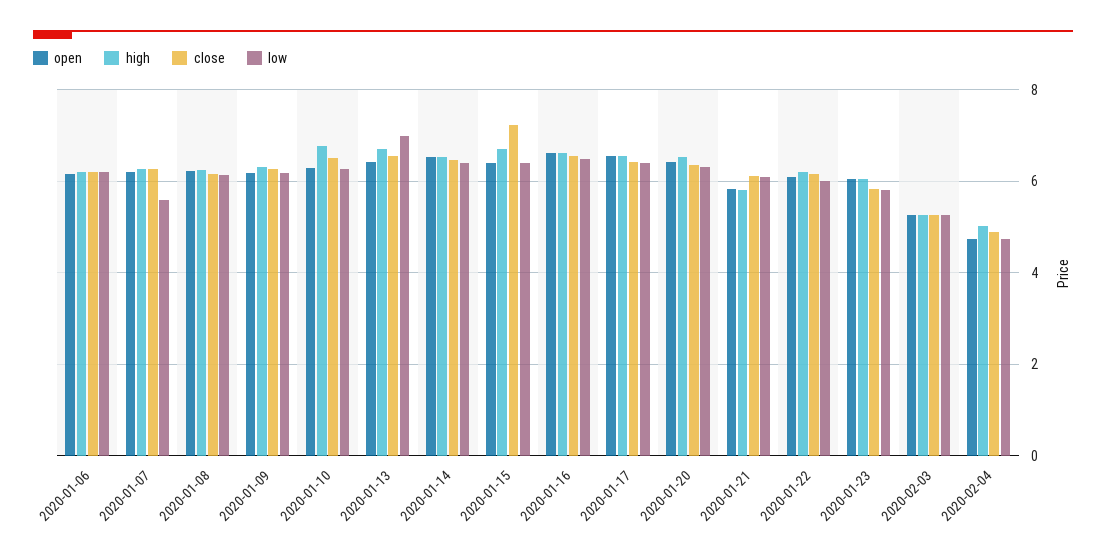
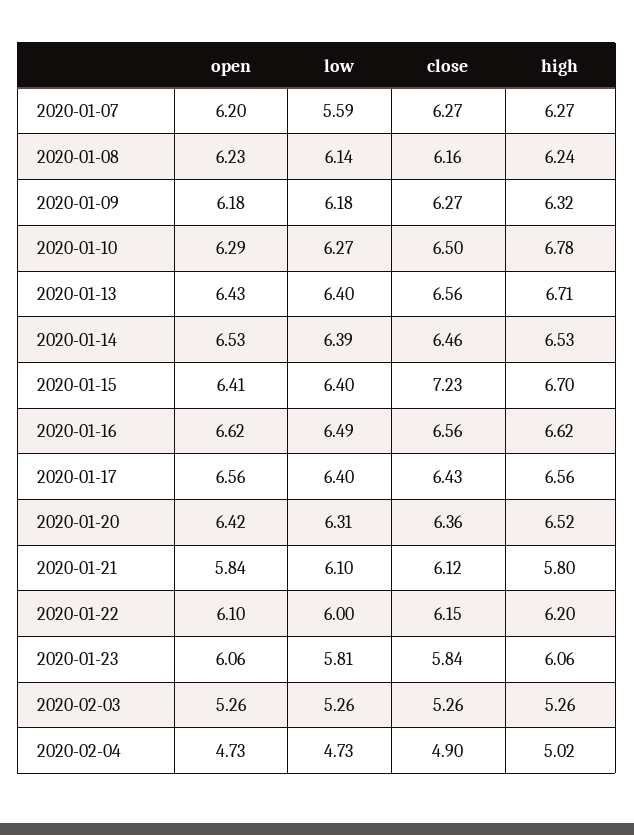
  {
    "open": {
-     "2020-01-06": 6.2,
      "2020-01-07": 6.2,
      "2020-01-08": 6.23,
      "2020-01-09": 6.18,
      "2020-01-10": 6.29,
      "2020-01-13": 6.43,
      "2020-01-14": 6.53,
      "2020-01-15": 6.41,
      "2020-01-16": 6.62,
      "2020-01-17": 6.56,
      "2020-01-20": 6.42,
      "2020-01-21": 5.84,
      "2020-01-22": 6.1,
      "2020-01-23": 6.06,
      "2020-02-03": 5.26,
      "2020-02-04": 4.73
    },
    "high": {
-     "2020-01-06": 6.2,
      "2020-01-07": 6.27,
      "2020-01-08": 6.24,
      "2020-01-09": 6.32,
      "2020-01-10": 6.78,
      "2020-01-13": 6.71,
      "2020-01-14": 6.53,
      "2020-01-15": 6.7,
      "2020-01-16": 6.62,
      "2020-01-17": 6.56,
      "2020-01-20": 6.52,
      "2020-01-21": 5.8,
      "2020-01-22": 6.2,
      "2020-01-23": 6.06,
      "2020-02-03": 5.26,
      "2020-02-04": 5.02
    },
    "close": {
-     "2020-01-06": 6.2,
      "2020-01-07": 6.27,
      "2020-01-08": 6.16,
      "2020-01-09": 6.27,
      "2020-01-10": 6.5,
      "2020-01-13": 6.56,
      "2020-01-14": 6.46,
      "2020-01-15": 7.23,
      "2020-01-16": 6.56,
      "2020-01-17": 6.43,
      "2020-01-20": 6.36,
      "2020-01-21": 6.12,
      "2020-01-22": 6.15,
      "2020-01-23": 5.84,
      "2020-02-03": 5.26,
      "2020-02-04": 4.9
    },
    "low": {
-     "2020-01-06": 6.2,
      "2020-01-07": 5.59,
      "2020-01-08": 6.14,
      "2020-01-09": 6.18,
      "2020-01-10": 6.27,
-     "2020-01-13": 7,
+     "2020-01-13": 6.4,
      "2020-01-14": 6.39,
      "2020-01-15": 6.4,
      "2020-01-16": 6.49,
      "2020-01-17": 6.4,
      "2020-01-20": 6.31,
      "2020-01-21": 6.1,
      "2020-01-22": 6,
      "2020-01-23": 5.81,
      "2020-02-03": 5.26,
      "2020-02-04": 4.73
    }
  }

